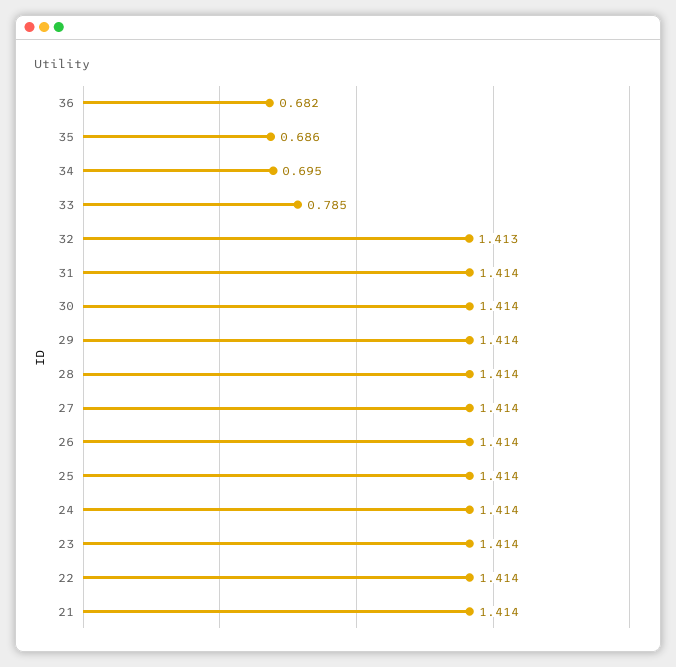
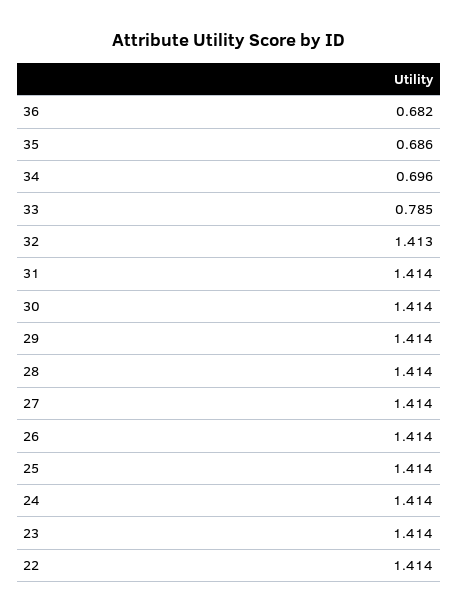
  {
    "36": 0.682,
    "35": 0.686,
-   "34": 0.695,
+   "34": 0.696,
    "33": 0.785,
    "32": 1.413,
    "31": 1.414,
    "30": 1.414,
    "29": 1.414,
    "28": 1.414,
    "27": 1.414,
    "26": 1.414,
    "25": 1.414,
    "24": 1.414,
    "23": 1.414,
-   "22": 1.414,
+   "22": 1.414
-   "21": 1.414
  }

